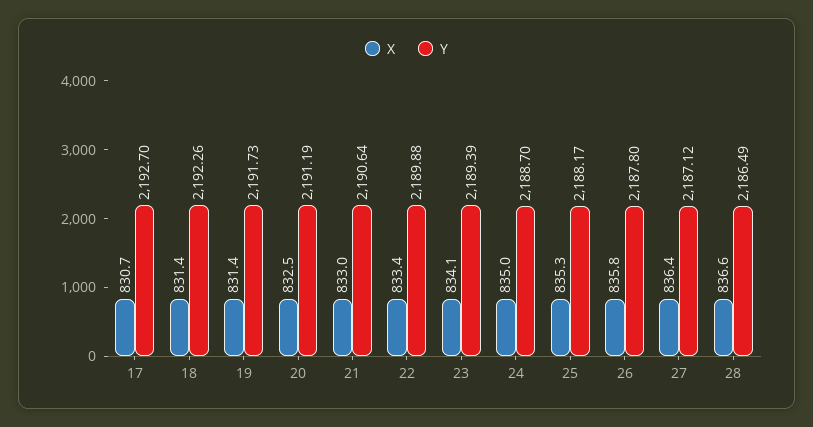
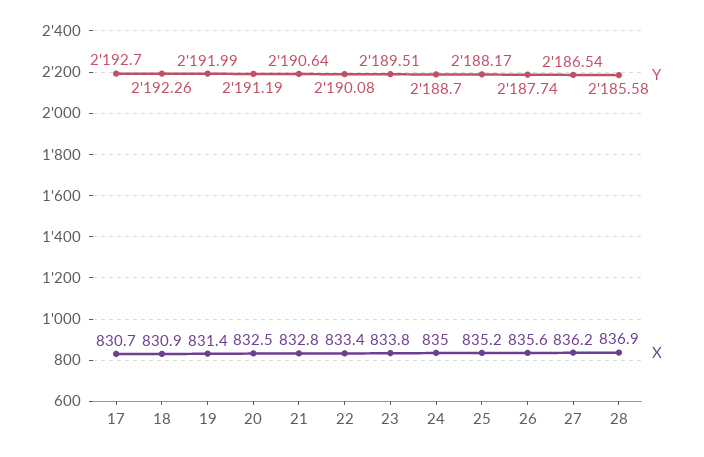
  {
    "X": {
      "17": 830.7,
-     "18": 831.4,
+     "18": 830.9,
      "19": 831.4,
      "20": 832.5,
-     "21": 833,
+     "21": 832.8,
      "22": 833.4,
-     "23": 834.1,
+     "23": 833.8,
      "24": 835,
-     "25": 835.3,
+     "25": 835.2,
-     "26": 835.8,
+     "26": 835.6,
-     "27": 836.4,
+     "27": 836.2,
-     "28": 836.6
+     "28": 836.9
    },
    "Y": {
      "17": 2192.7,
      "18": 2192.26,
-     "19": 2191.73,
+     "19": 2191.99,
      "20": 2191.19,
      "21": 2190.64,
-     "22": 2189.88,
+     "22": 2190.08,
-     "23": 2189.39,
+     "23": 2189.51,
      "24": 2188.7,
      "25": 2188.17,
-     "26": 2187.8,
+     "26": 2187.74,
-     "27": 2187.12,
+     "27": 2186.54,
-     "28": 2186.49
+     "28": 2185.58
    }
  }

